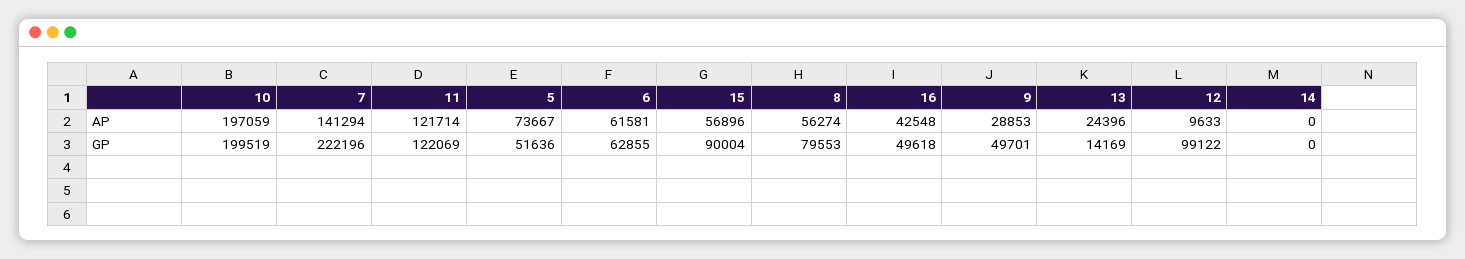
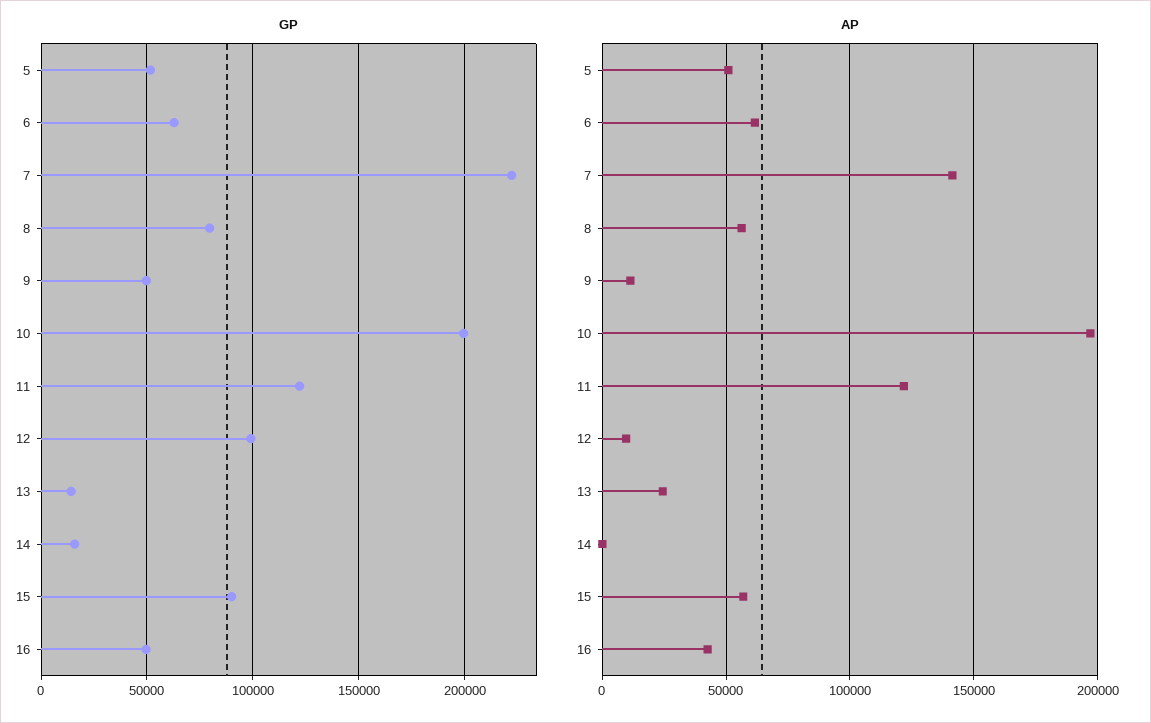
  {
    "AP": {
      "10": 197059,
      "7": 141294,
      "11": 121714,
-     "5": 73667,
+     "5": 50000,
      "6": 61581,
      "15": 56896,
      "8": 56274,
      "16": 42548,
-     "9": 28853,
+     "9": 10000,
      "13": 24396,
      "12": 9633,
      "14": 0
    },
    "GP": {
      "10": 199519,
      "7": 222196,
      "11": 122069,
      "5": 51636,
      "6": 62855,
      "15": 90004,
      "8": 79553,
      "16": 49618,
      "9": 49701,
      "13": 14169,
      "12": 99122,
-     "14": 0
+     "14": 15000
    }
  }

